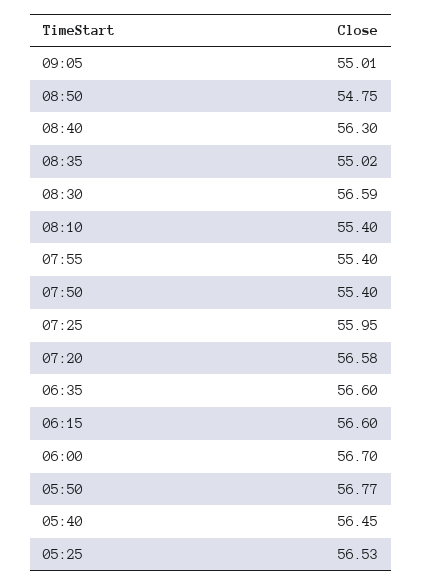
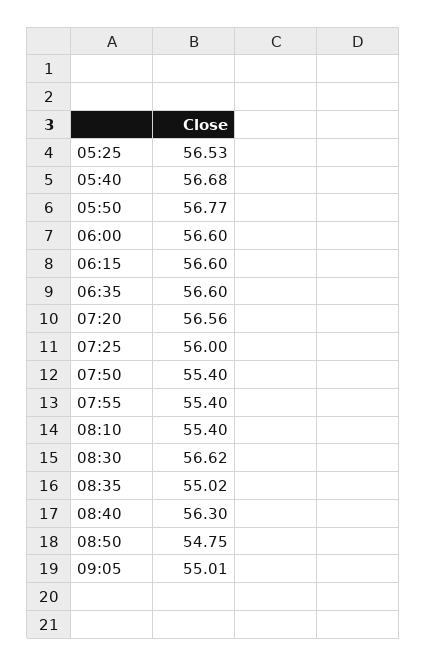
  {
    "09:05": 55.01,
    "08:50": 54.75,
    "08:40": 56.3,
    "08:35": 55.02,
-   "08:30": 56.59,
+   "08:30": 56.62,
    "08:10": 55.4,
    "07:55": 55.4,
    "07:50": 55.4,
-   "07:25": 55.95,
+   "07:25": 56,
-   "07:20": 56.58,
+   "07:20": 56.56,
    "06:35": 56.6,
    "06:15": 56.6,
-   "06:00": 56.7,
+   "06:00": 56.6,
    "05:50": 56.77,
-   "05:40": 56.45,
+   "05:40": 56.68,
    "05:25": 56.53
  }

